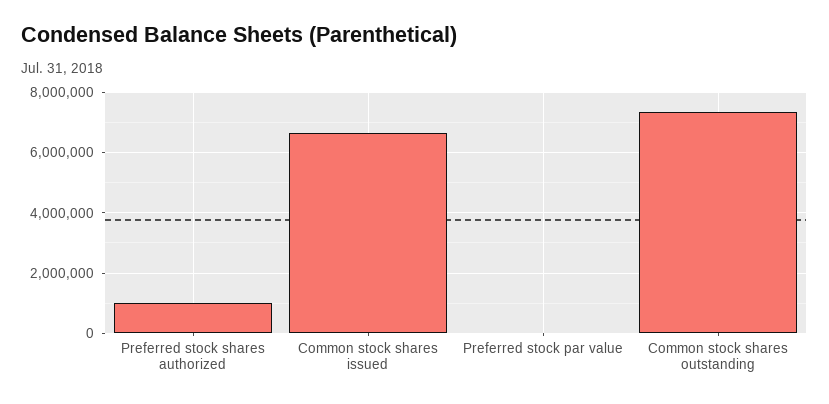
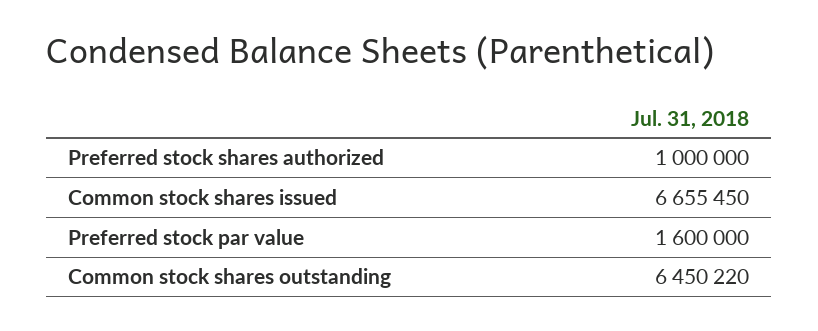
  {
    "Preferred stock shares authorized": 1000000,
    "Common stock shares issued": 6655450,
-   "Preferred stock par value": 0,
+   "Preferred stock par value": 1600000,
-   "Common stock shares outstanding": 7400000
+   "Common stock shares outstanding": 6450220
  }

